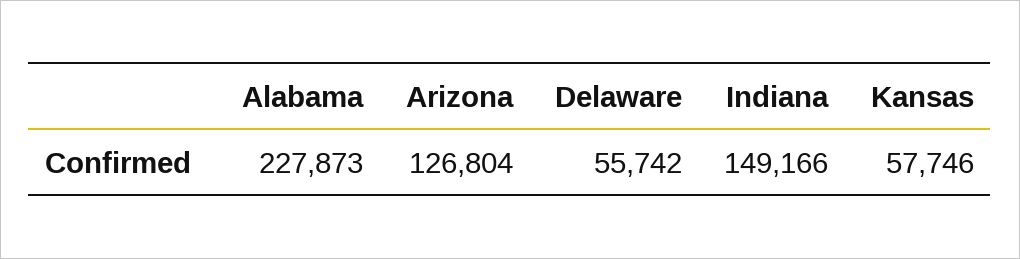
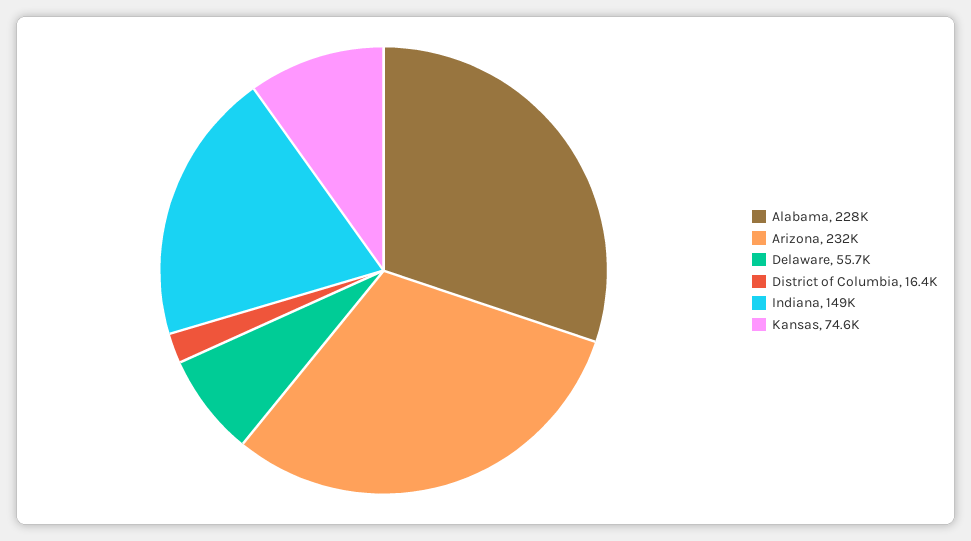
  {
    "Alabama": 227873,
-   "Arizona": 126804,
+   "Arizona": 232000,
    "Delaware": 55742,
    "Indiana": 149166,
-   "Kansas": 57746
+   "Kansas": 74600,
+   "District of Columbia": 16400
  }

